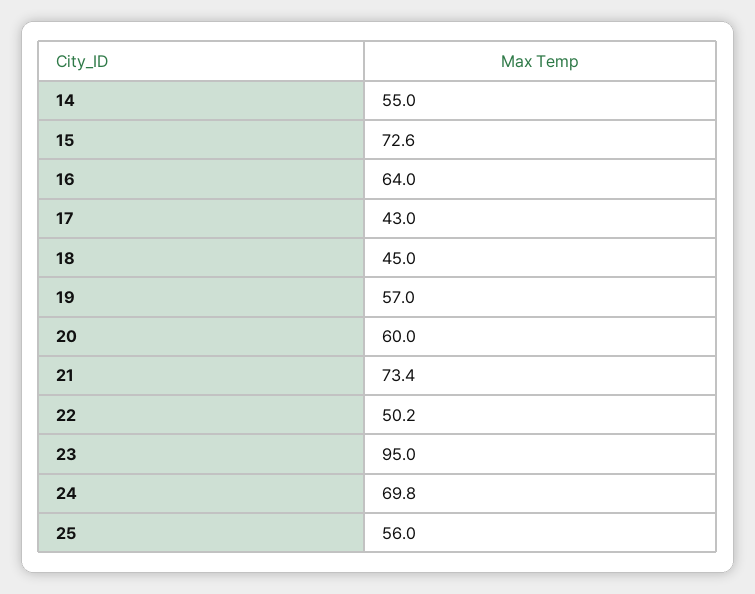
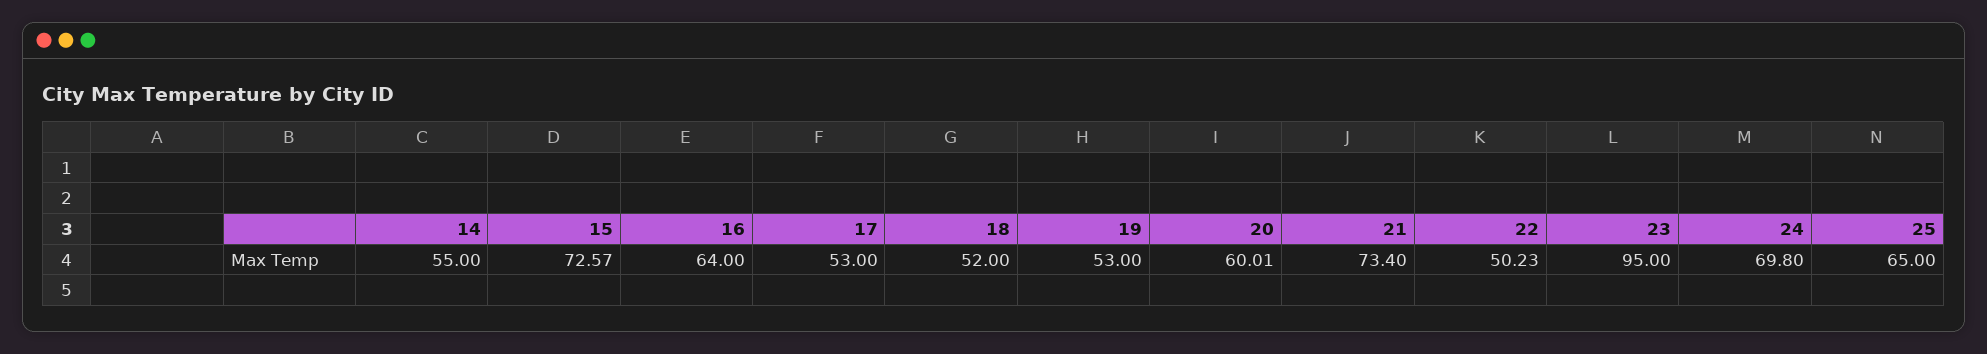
  {
    "14": 55,
    "15": 72.57,
    "16": 64,
-   "17": 43,
+   "17": 53,
-   "18": 45,
+   "18": 52,
-   "19": 57,
+   "19": 53,
    "20": 60.01,
    "21": 73.4,
    "22": 50.23,
    "23": 95,
    "24": 69.8,
-   "25": 56
+   "25": 65
  }

